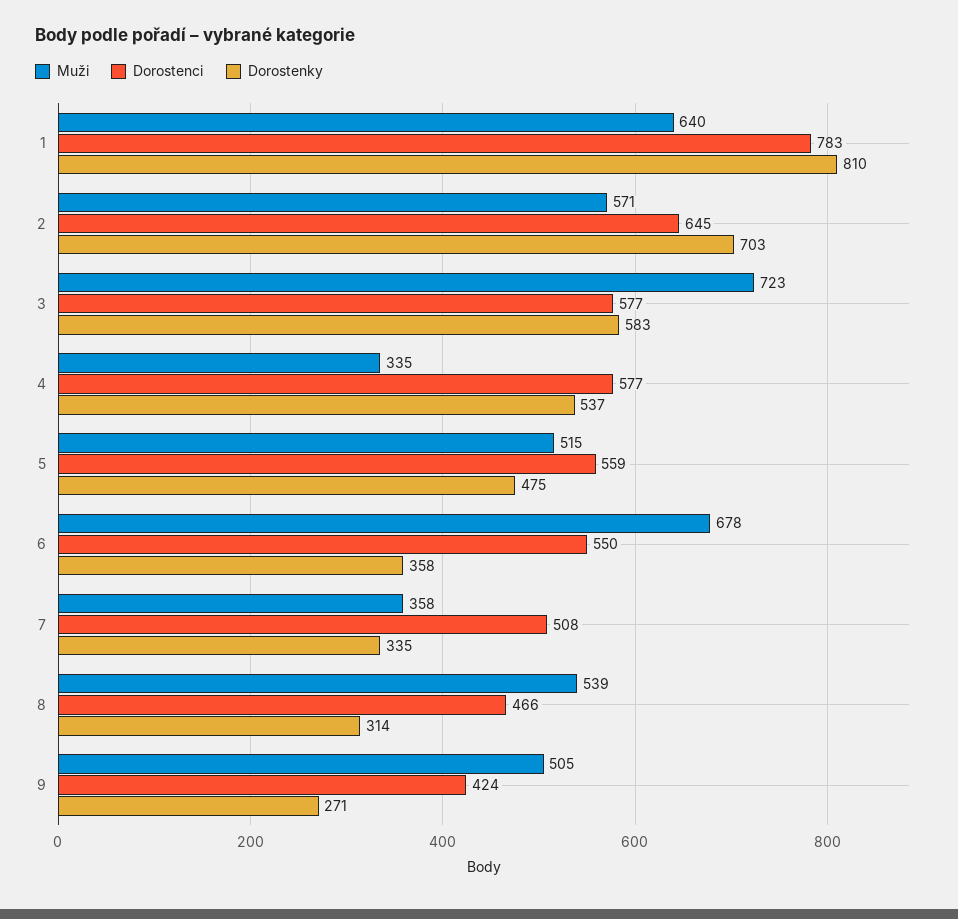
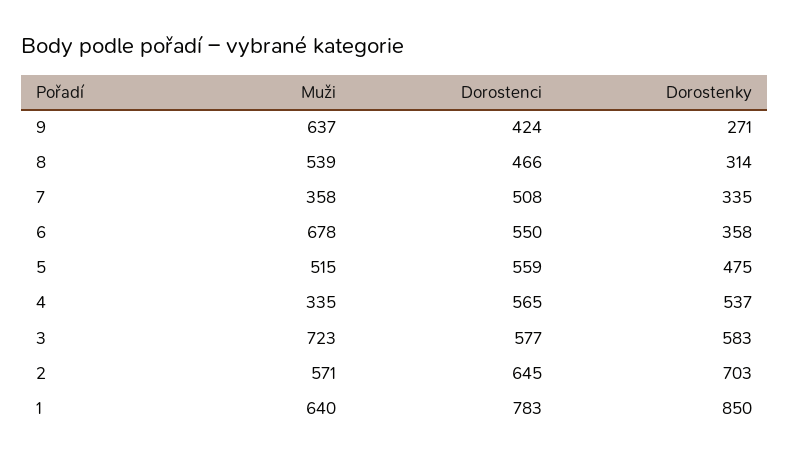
  {
    "Muži": {
      "1": 640,
      "2": 571,
      "3": 723,
      "4": 335,
      "5": 515,
      "6": 678,
      "7": 358,
      "8": 539,
-     "9": 505
+     "9": 637
    },
    "Dorostenci": {
      "1": 783,
      "2": 645,
      "3": 577,
-     "4": 577,
+     "4": 565,
      "5": 559,
      "6": 550,
      "7": 508,
      "8": 466,
      "9": 424
    },
    "Dorostenky": {
-     "1": 810,
+     "1": 850,
      "2": 703,
      "3": 583,
      "4": 537,
      "5": 475,
      "6": 358,
      "7": 335,
      "8": 314,
      "9": 271
    }
  }

